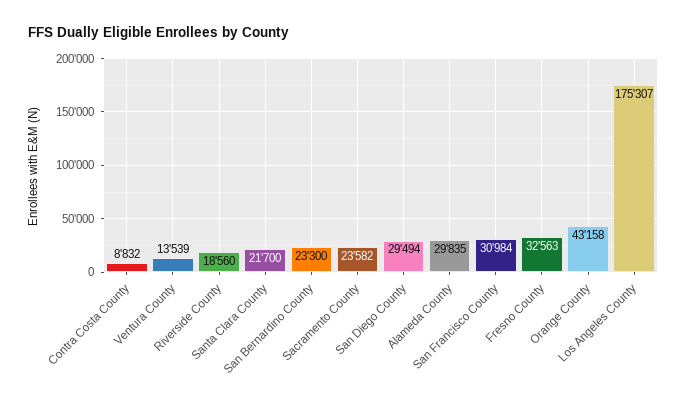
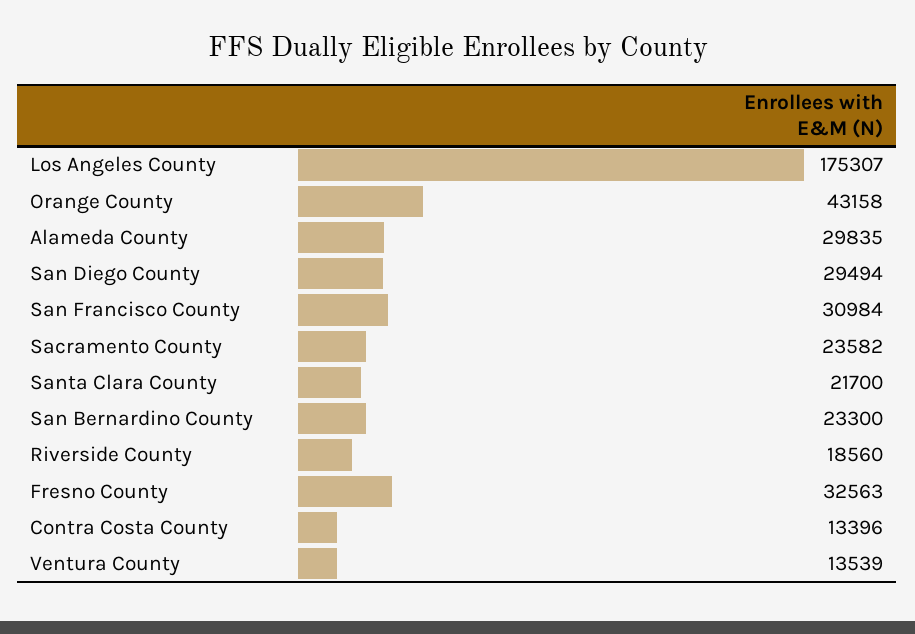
  {
-   "Contra Costa County": 8832,
+   "Contra Costa County": 13396,
    "Ventura County": 13539,
    "Riverside County": 18560,
    "Santa Clara County": 21700,
    "San Bernardino County": 23300,
    "Sacramento County": 23582,
    "San Diego County": 29494,
    "Alameda County": 29835,
    "San Francisco County": 30984,
    "Fresno County": 32563,
    "Orange County": 43158,
    "Los Angeles County": 175307
  }

